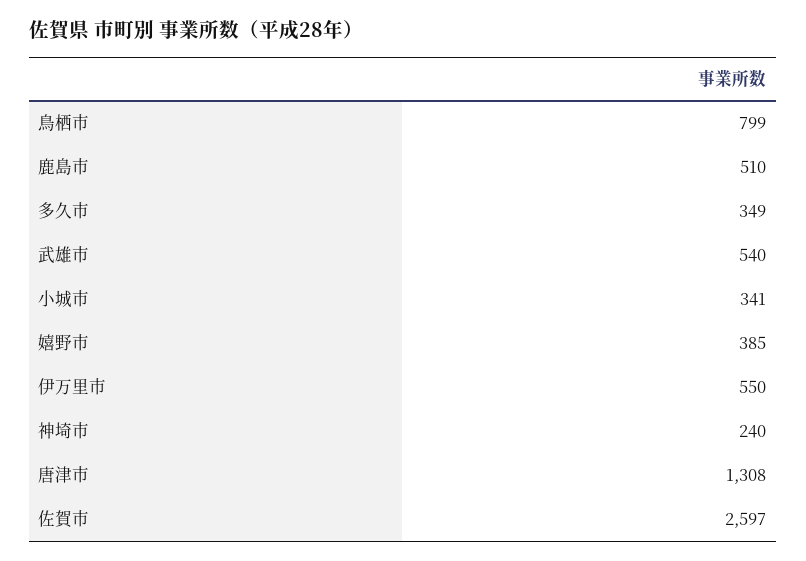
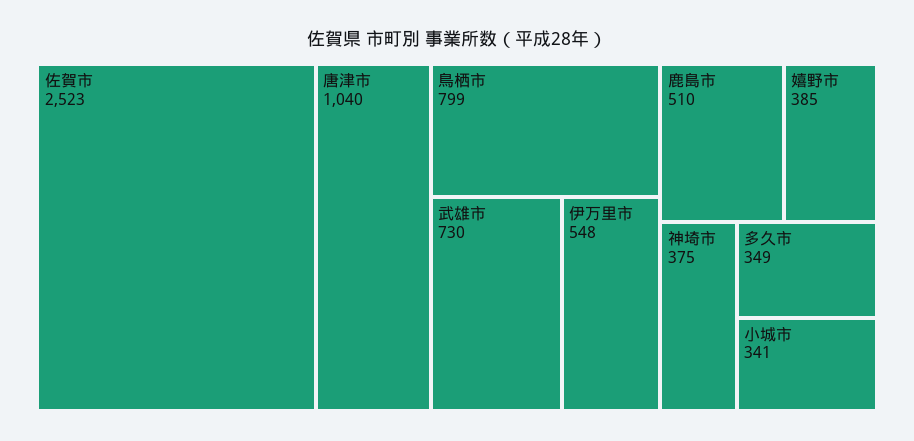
  {
    "鳥栖市": 799,
    "鹿島市": 510,
    "多久市": 349,
-   "武雄市": 540,
+   "武雄市": 730,
    "小城市": 341,
    "嬉野市": 385,
-   "伊万里市": 550,
+   "伊万里市": 548,
-   "神埼市": 240,
+   "神埼市": 375,
-   "唐津市": 1308,
+   "唐津市": 1040,
-   "佐賀市": 2597
+   "佐賀市": 2523
  }

